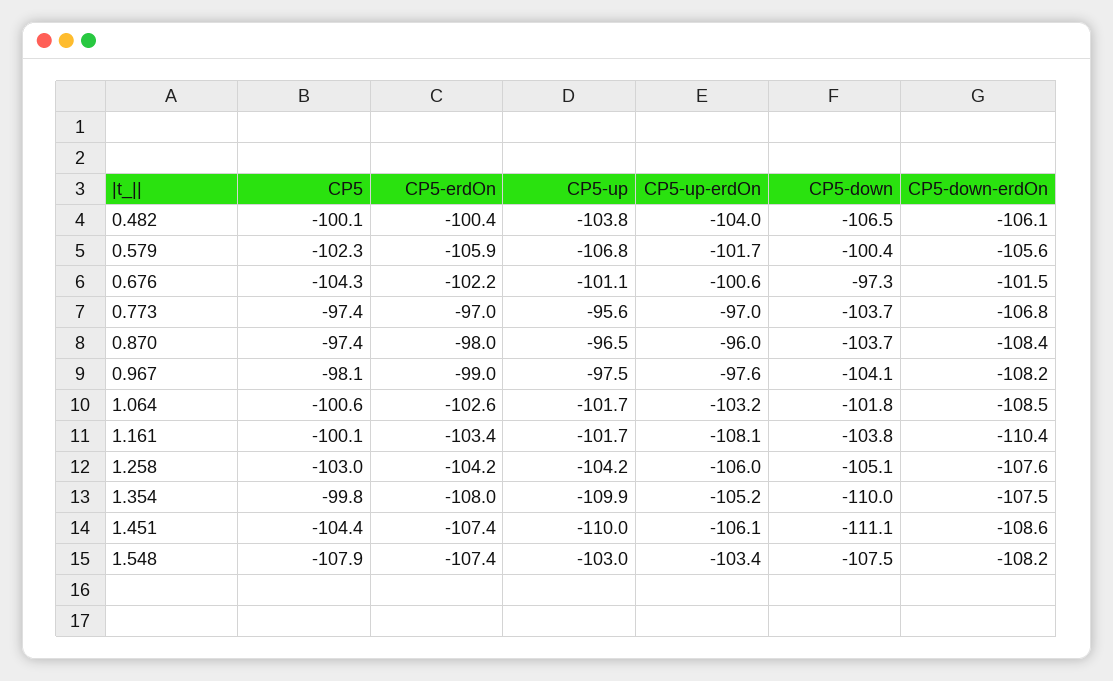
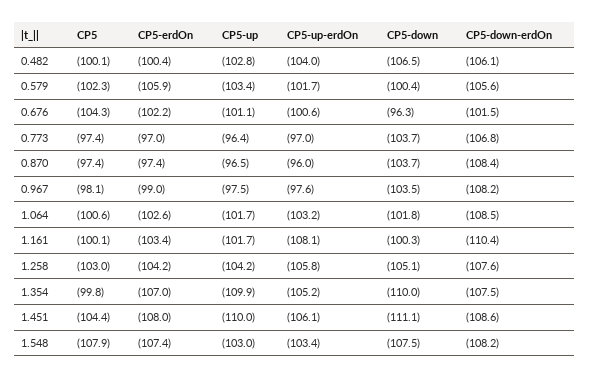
  {
    "CP5": {
      "0.482": -100.1,
      "0.579": -102.3,
      "0.676": -104.3,
      "0.773": -97.4,
      "0.870": -97.4,
      "0.967": -98.1,
      "1.064": -100.6,
      "1.161": -100.1,
      "1.258": -103,
      "1.354": -99.8,
      "1.451": -104.4,
      "1.548": -107.9
    },
    "CP5-erdOn": {
      "0.482": -100.4,
      "0.579": -105.9,
      "0.676": -102.2,
      "0.773": -97,
-     "0.870": -98,
+     "0.870": -97.4,
      "0.967": -99,
      "1.064": -102.6,
      "1.161": -103.4,
      "1.258": -104.2,
-     "1.354": -108,
+     "1.354": -107,
-     "1.451": -107.4,
+     "1.451": -108,
      "1.548": -107.4
    },
    "CP5-up": {
-     "0.482": -103.8,
+     "0.482": -102.8,
-     "0.579": -106.8,
+     "0.579": -103.4,
      "0.676": -101.1,
-     "0.773": -95.6,
+     "0.773": -96.4,
      "0.870": -96.5,
      "0.967": -97.5,
      "1.064": -101.7,
      "1.161": -101.7,
      "1.258": -104.2,
      "1.354": -109.9,
      "1.451": -110,
      "1.548": -103
    },
    "CP5-up-erdOn": {
      "0.482": -104,
      "0.579": -101.7,
      "0.676": -100.6,
      "0.773": -97,
      "0.870": -96,
      "0.967": -97.6,
      "1.064": -103.2,
      "1.161": -108.1,
-     "1.258": -106,
+     "1.258": -105.8,
      "1.354": -105.2,
      "1.451": -106.1,
      "1.548": -103.4
    },
    "CP5-down": {
      "0.482": -106.5,
      "0.579": -100.4,
-     "0.676": -97.3,
+     "0.676": -96.3,
      "0.773": -103.7,
      "0.870": -103.7,
-     "0.967": -104.1,
+     "0.967": -103.5,
      "1.064": -101.8,
-     "1.161": -103.8,
+     "1.161": -100.3,
      "1.258": -105.1,
      "1.354": -110,
      "1.451": -111.1,
      "1.548": -107.5
    },
    "CP5-down-erdOn": {
      "0.482": -106.1,
      "0.579": -105.6,
      "0.676": -101.5,
      "0.773": -106.8,
      "0.870": -108.4,
      "0.967": -108.2,
      "1.064": -108.5,
      "1.161": -110.4,
      "1.258": -107.6,
      "1.354": -107.5,
      "1.451": -108.6,
      "1.548": -108.2
    }
  }

